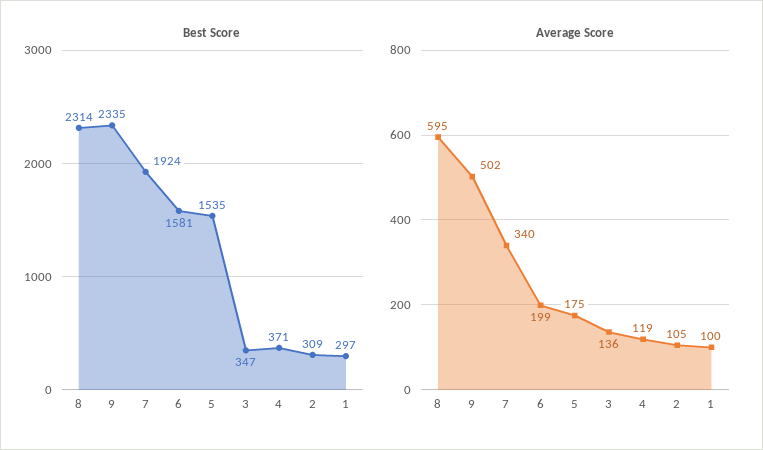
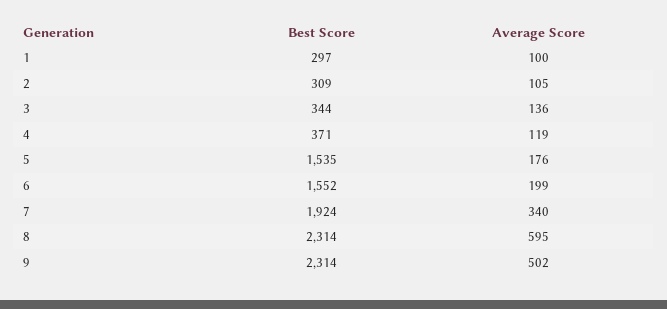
  {
    "Best Score": {
      "8": 2314,
-     "9": 2335,
+     "9": 2314,
      "7": 1924,
-     "6": 1581,
+     "6": 1552,
      "5": 1535,
-     "3": 347,
+     "3": 344,
      "4": 371,
      "2": 309,
      "1": 297
    },
    "Average Score": {
      "8": 595,
      "9": 502,
      "7": 340,
      "6": 199,
-     "5": 175,
+     "5": 176,
      "3": 136,
      "4": 119,
      "2": 105,
      "1": 100
    }
  }

